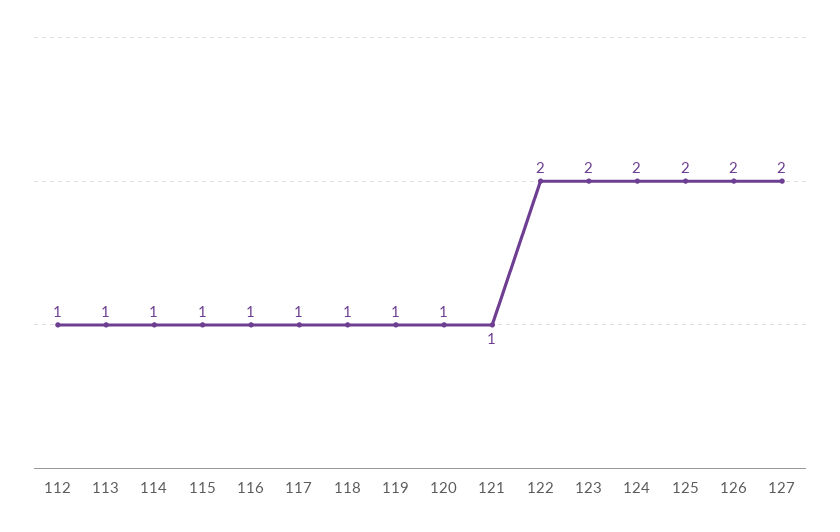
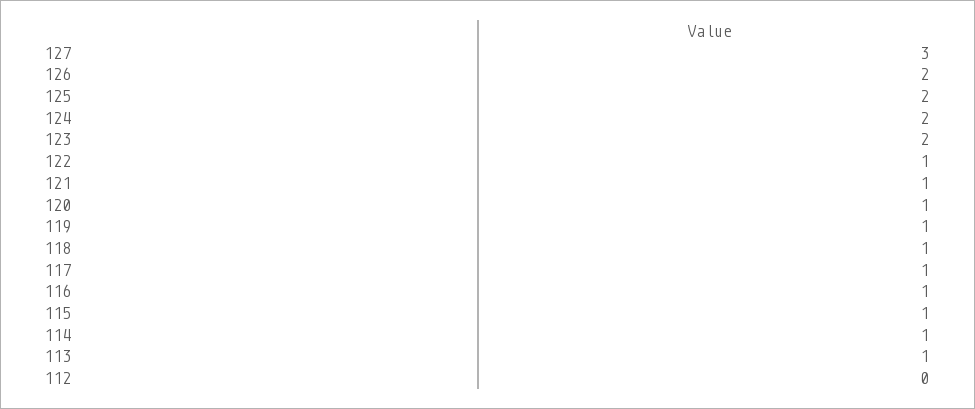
  {
-   "112": 1,
+   "112": 0,
    "113": 1,
    "114": 1,
    "115": 1,
    "116": 1,
    "117": 1,
    "118": 1,
    "119": 1,
    "120": 1,
    "121": 1,
-   "122": 2,
+   "122": 1,
    "123": 2,
    "124": 2,
    "125": 2,
    "126": 2,
-   "127": 2
+   "127": 3
  }

